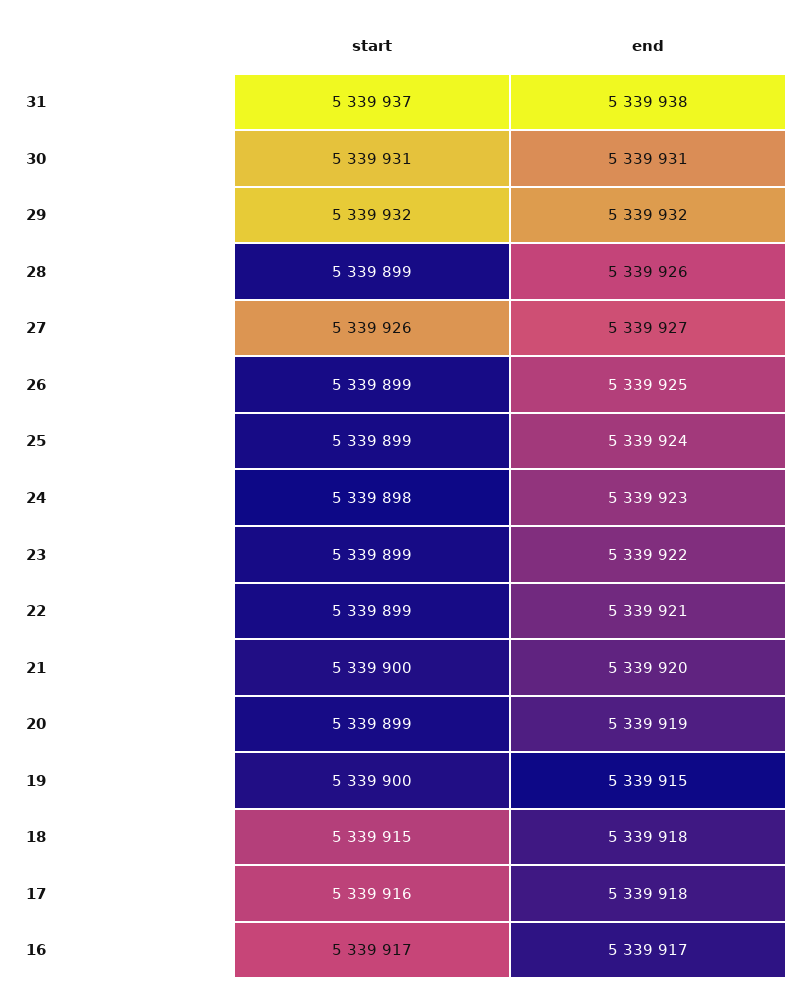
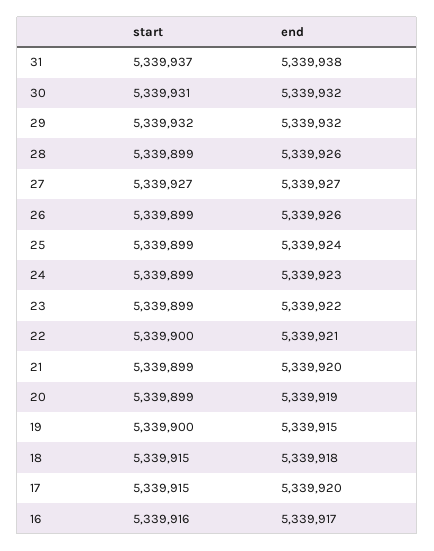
  {
    "start": {
      "31": 5339937,
      "30": 5339931,
      "29": 5339932,
      "28": 5339899,
-     "27": 5339926,
+     "27": 5339927,
      "26": 5339899,
      "25": 5339899,
-     "24": 5339898,
+     "24": 5339899,
      "23": 5339899,
-     "22": 5339899,
+     "22": 5339900,
-     "21": 5339900,
+     "21": 5339899,
      "20": 5339899,
      "19": 5339900,
      "18": 5339915,
-     "17": 5339916,
+     "17": 5339915,
-     "16": 5339917
+     "16": 5339916
    },
    "end": {
      "31": 5339938,
-     "30": 5339931,
+     "30": 5339932,
      "29": 5339932,
      "28": 5339926,
      "27": 5339927,
-     "26": 5339925,
+     "26": 5339926,
      "25": 5339924,
      "24": 5339923,
      "23": 5339922,
      "22": 5339921,
      "21": 5339920,
      "20": 5339919,
      "19": 5339915,
      "18": 5339918,
-     "17": 5339918,
+     "17": 5339920,
      "16": 5339917
    }
  }

